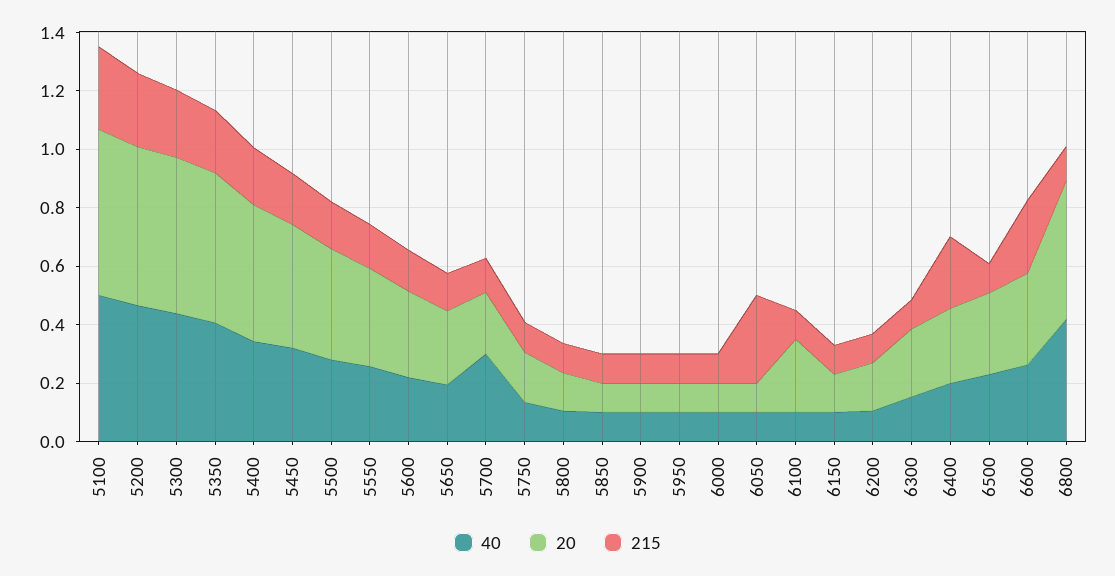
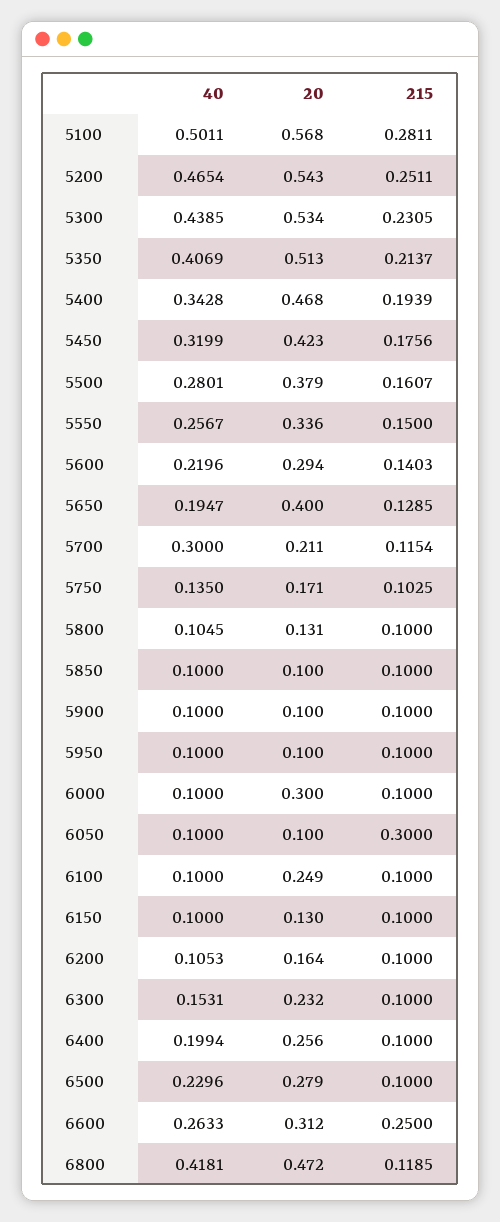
  {
    "40": {
      "5100": 0.5011,
      "5200": 0.4654,
      "5300": 0.4385,
      "5350": 0.4069,
      "5400": 0.3428,
      "5450": 0.3199,
      "5500": 0.2801,
      "5550": 0.2567,
      "5600": 0.2196,
      "5650": 0.1947,
      "5700": 0.3,
      "5750": 0.135,
      "5800": 0.1045,
      "5850": 0.1,
      "5900": 0.1,
      "5950": 0.1,
      "6000": 0.1,
      "6050": 0.1,
      "6100": 0.1,
      "6150": 0.1,
      "6200": 0.1053,
      "6300": 0.1531,
      "6400": 0.1994,
      "6500": 0.2296,
      "6600": 0.2633,
      "6800": 0.4181
    },
    "20": {
      "5100": 0.568,
      "5200": 0.543,
      "5300": 0.534,
      "5350": 0.513,
      "5400": 0.468,
      "5450": 0.423,
      "5500": 0.379,
      "5550": 0.336,
      "5600": 0.294,
-     "5650": 0.25,
+     "5650": 0.4,
      "5700": 0.211,
      "5750": 0.171,
      "5800": 0.131,
      "5850": 0.1,
      "5900": 0.1,
      "5950": 0.1,
-     "6000": 0.1,
+     "6000": 0.3,
      "6050": 0.1,
      "6100": 0.249,
      "6150": 0.13,
      "6200": 0.164,
      "6300": 0.232,
      "6400": 0.256,
      "6500": 0.279,
      "6600": 0.312,
      "6800": 0.472
    },
    "215": {
      "5100": 0.2811,
      "5200": 0.2511,
      "5300": 0.2305,
      "5350": 0.2137,
      "5400": 0.1939,
      "5450": 0.1756,
      "5500": 0.1607,
      "5550": 0.15,
      "5600": 0.1403,
      "5650": 0.1285,
      "5700": 0.1154,
      "5750": 0.1025,
      "5800": 0.1,
      "5850": 0.1,
      "5900": 0.1,
      "5950": 0.1,
      "6000": 0.1,
      "6050": 0.3,
      "6100": 0.1,
      "6150": 0.1,
      "6200": 0.1,
      "6300": 0.1,
-     "6400": 0.25,
+     "6400": 0.1,
      "6500": 0.1,
      "6600": 0.25,
      "6800": 0.1185
    }
  }

